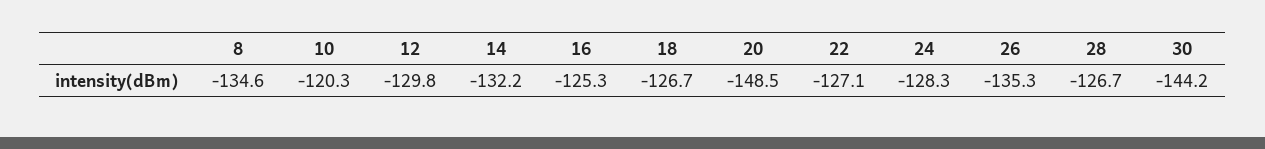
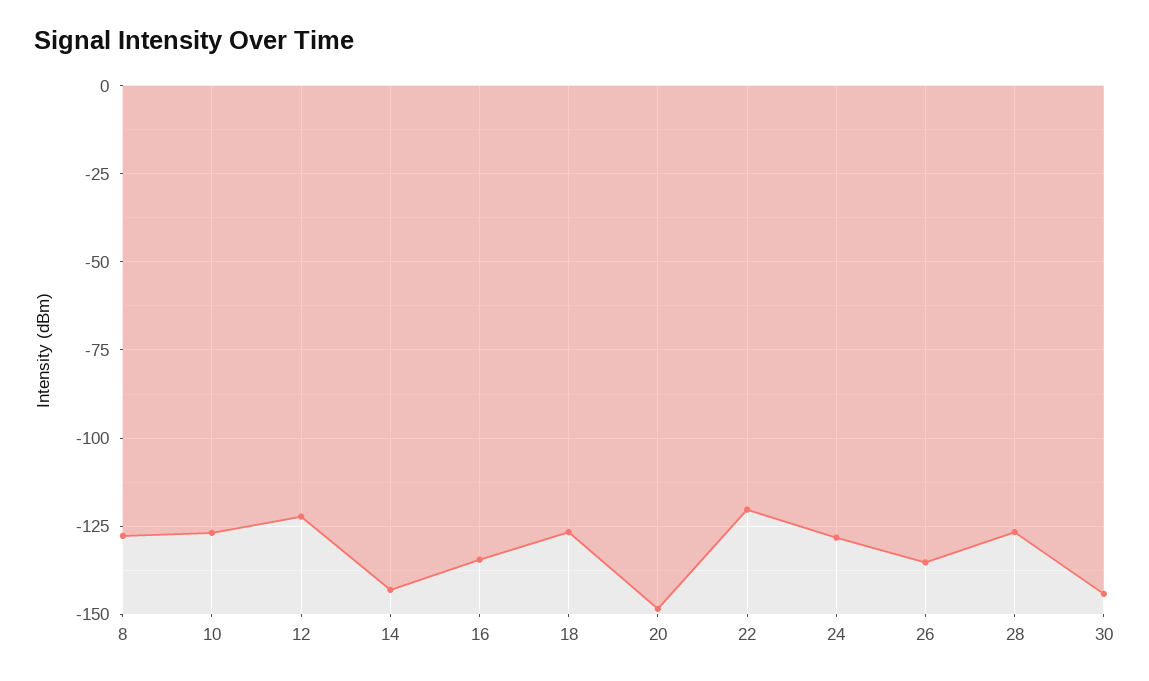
  {
-   "8": -134.6,
+   "8": -127.5,
-   "10": -120.3,
+   "10": -127.5,
-   "12": -129.8,
+   "12": -122.5,
-   "14": -132.2,
+   "14": -142.5,
-   "16": -125.3,
+   "16": -135,
    "18": -126.7,
    "20": -148.5,
-   "22": -127.1,
+   "22": -120,
    "24": -128.3,
    "26": -135.3,
    "28": -126.7,
    "30": -144.2
  }

